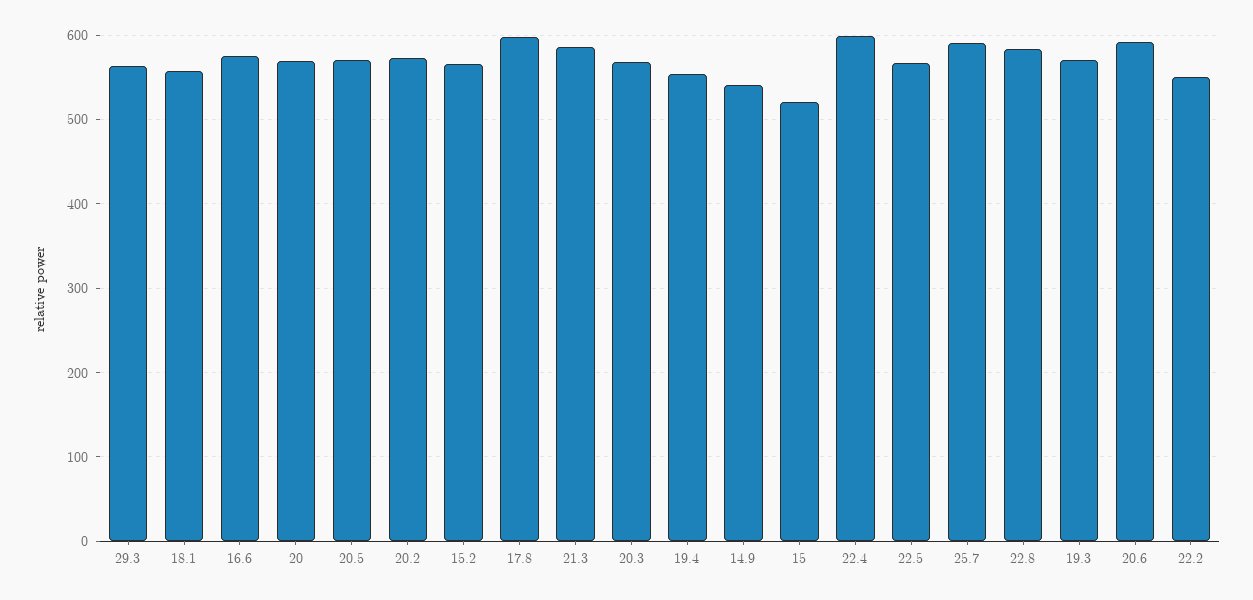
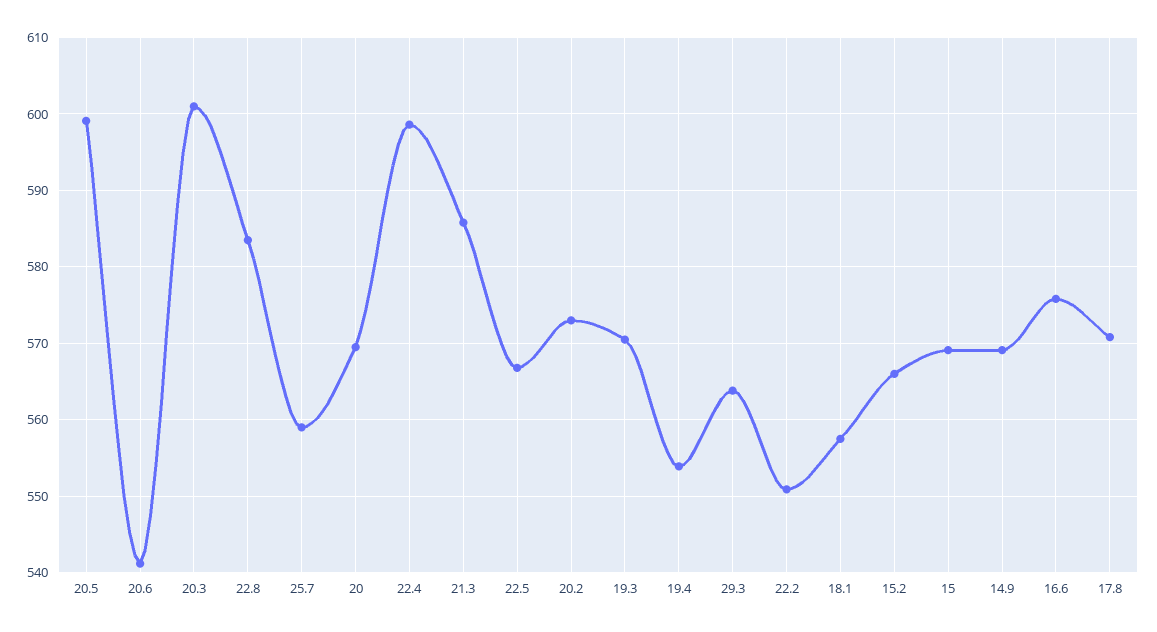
  {
    "29.3": 564,
    "18.1": 558,
    "16.6": 576,
    "20": 570,
-   "20.5": 570,
+   "20.5": 599,
    "20.2": 573,
    "15.2": 566,
-   "17.8": 600,
+   "17.8": 571,
    "21.3": 586,
-   "20.3": 570,
+   "20.3": 601,
    "19.4": 554,
-   "14.9": 540,
+   "14.9": 569,
-   "15": 520,
+   "15": 569,
    "22.4": 599,
    "22.5": 567,
-   "25.7": 590,
+   "25.7": 559,
    "22.8": 584,
    "19.3": 571,
-   "20.6": 590,
+   "20.6": 541,
    "22.2": 551
  }

